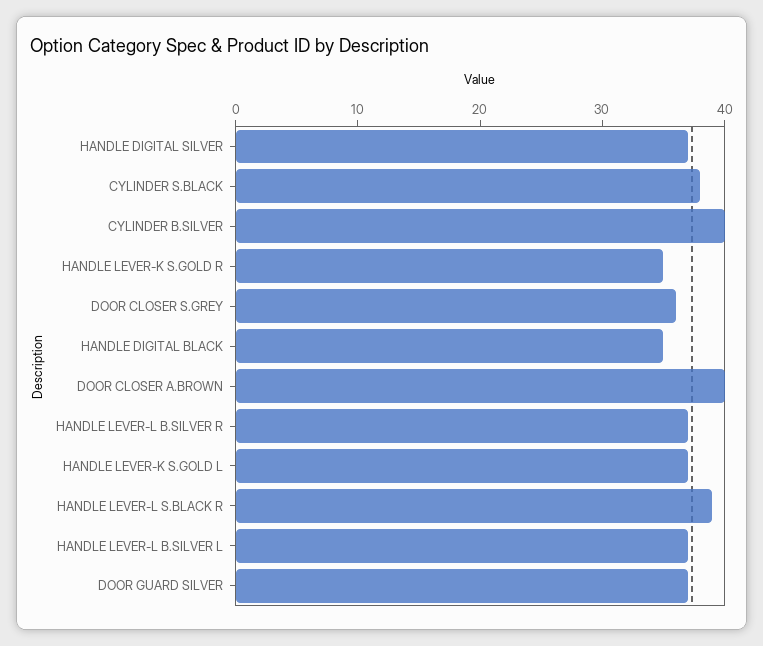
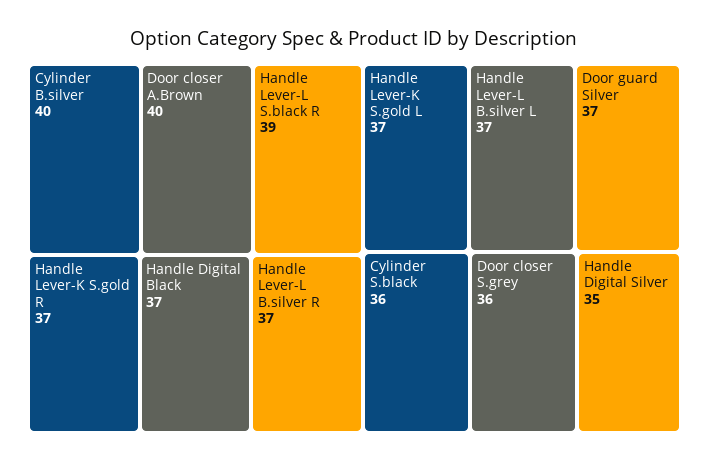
  {
-   "HANDLE DIGITAL SILVER": 37,
+   "HANDLE DIGITAL SILVER": 35,
-   "CYLINDER S.BLACK": 38,
+   "CYLINDER S.BLACK": 36,
    "CYLINDER B.SILVER": 40,
-   "HANDLE LEVER-K S.GOLD R": 35,
+   "HANDLE LEVER-K S.GOLD R": 37,
    "DOOR CLOSER S.GREY": 36,
-   "HANDLE DIGITAL BLACK": 35,
+   "HANDLE DIGITAL BLACK": 37,
    "DOOR CLOSER A.BROWN": 40,
    "HANDLE LEVER-L B.SILVER R": 37,
    "HANDLE LEVER-K S.GOLD L": 37,
    "HANDLE LEVER-L S.BLACK R": 39,
    "HANDLE LEVER-L B.SILVER L": 37,
    "DOOR GUARD SILVER": 37
  }

